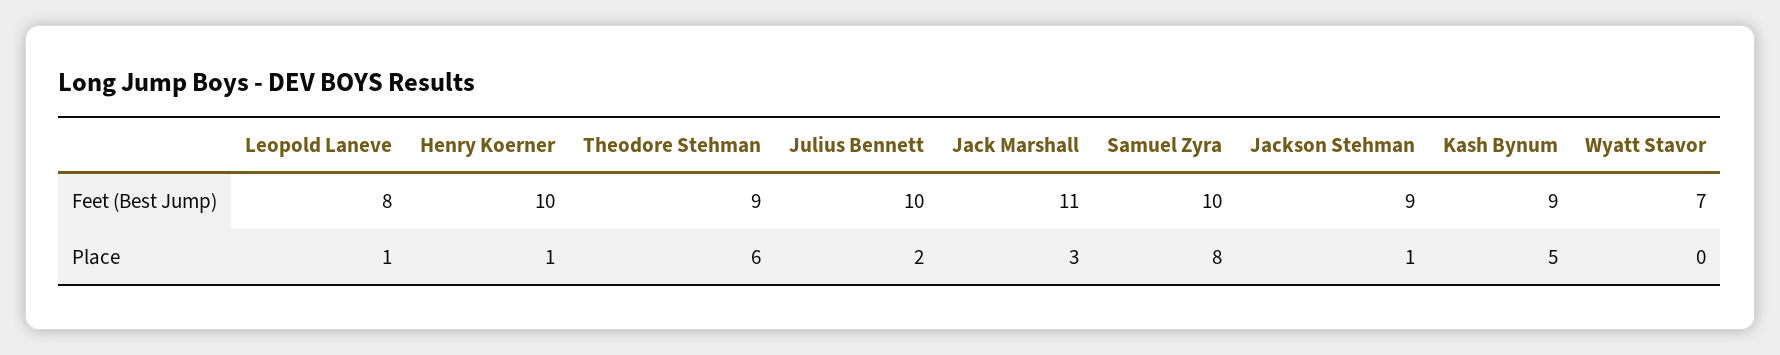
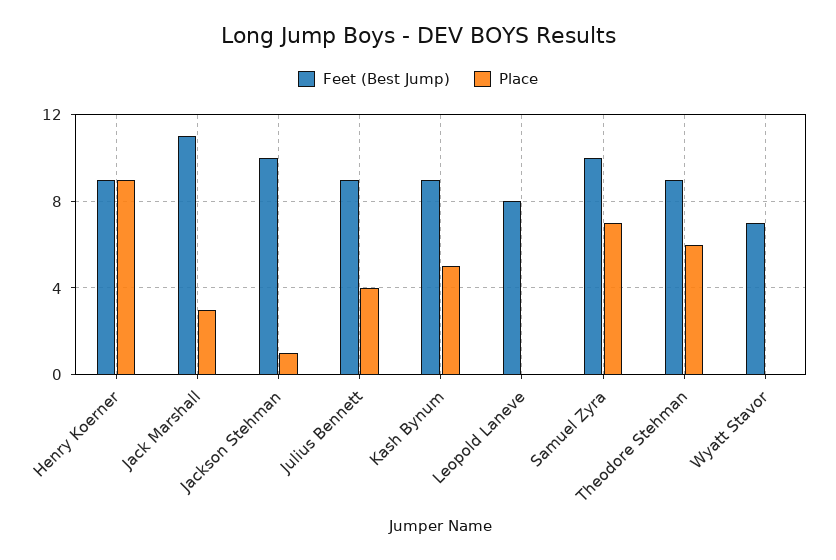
  {
    "Feet (Best Jump)": {
      "Leopold Laneve": 8,
-     "Henry Koerner": 10,
+     "Henry Koerner": 9,
      "Theodore Stehman": 9,
-     "Julius Bennett": 10,
+     "Julius Bennett": 9,
      "Jack Marshall": 11,
      "Samuel Zyra": 10,
-     "Jackson Stehman": 9,
+     "Jackson Stehman": 10,
      "Kash Bynum": 9,
      "Wyatt Stavor": 7
    },
    "Place": {
-     "Leopold Laneve": 1,
+     "Leopold Laneve": 0,
-     "Henry Koerner": 1,
+     "Henry Koerner": 9,
      "Theodore Stehman": 6,
-     "Julius Bennett": 2,
+     "Julius Bennett": 4,
      "Jack Marshall": 3,
-     "Samuel Zyra": 8,
+     "Samuel Zyra": 7,
      "Jackson Stehman": 1,
      "Kash Bynum": 5,
      "Wyatt Stavor": 0
    }
  }

